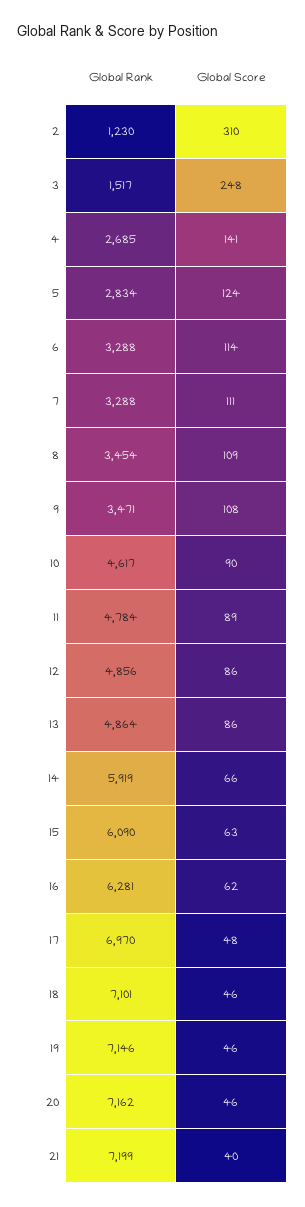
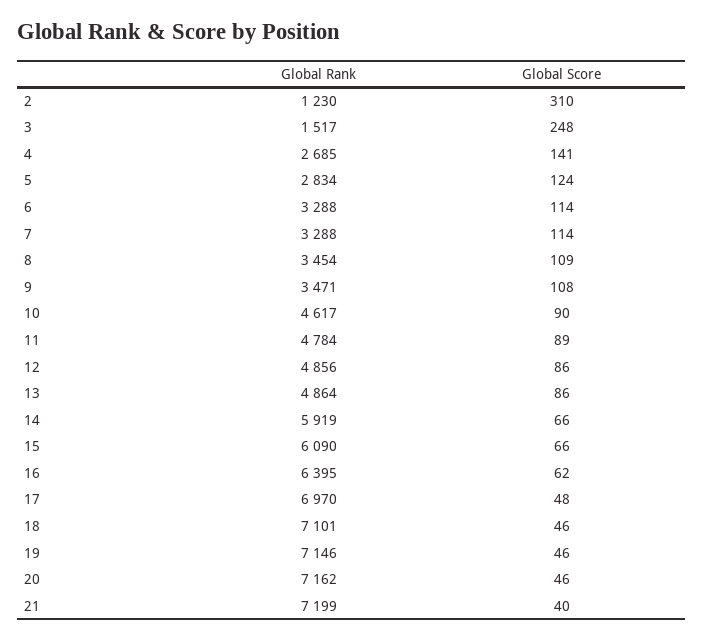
  {
    "Global Rank": {
      "2": 1230,
      "3": 1517,
      "4": 2685,
      "5": 2834,
      "6": 3288,
      "7": 3288,
      "8": 3454,
      "9": 3471,
      "10": 4617,
      "11": 4784,
      "12": 4856,
      "13": 4864,
      "14": 5919,
      "15": 6090,
-     "16": 6281,
+     "16": 6395,
      "17": 6970,
      "18": 7101,
      "19": 7146,
      "20": 7162,
      "21": 7199
    },
    "Global Score": {
      "2": 310,
      "3": 248,
      "4": 141,
      "5": 124,
      "6": 114,
-     "7": 111,
+     "7": 114,
      "8": 109,
      "9": 108,
      "10": 90,
      "11": 89,
      "12": 86,
      "13": 86,
      "14": 66,
-     "15": 63,
+     "15": 66,
      "16": 62,
      "17": 48,
      "18": 46,
      "19": 46,
      "20": 46,
      "21": 40
    }
  }

